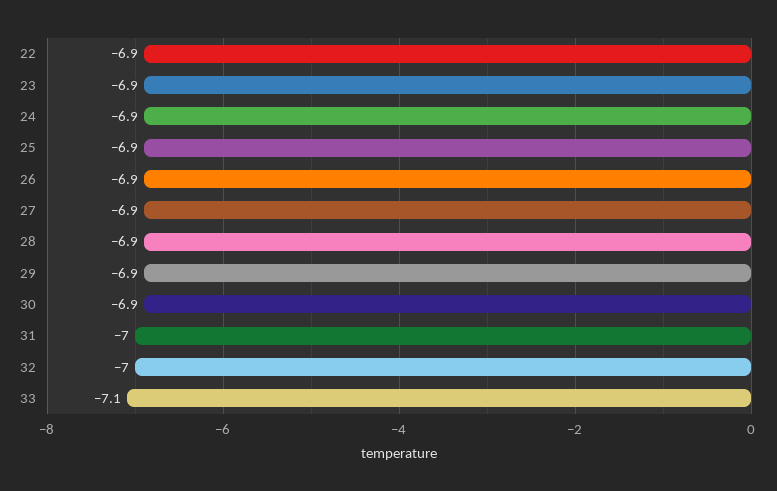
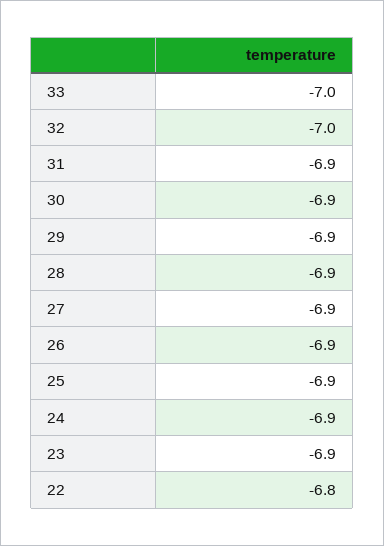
  {
-   "22": -6.9,
+   "22": -6.8,
    "23": -6.9,
    "24": -6.9,
    "25": -6.9,
    "26": -6.9,
    "27": -6.9,
    "28": -6.9,
    "29": -6.9,
    "30": -6.9,
-   "31": -7,
+   "31": -6.9,
    "32": -7,
-   "33": -7.1
+   "33": -7
  }

